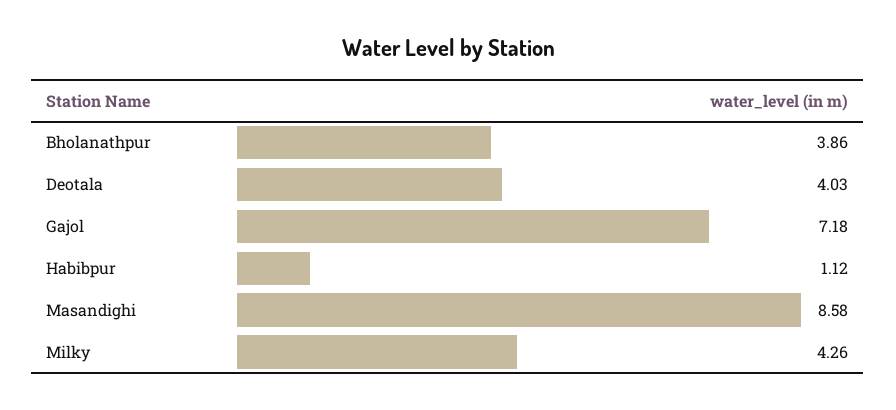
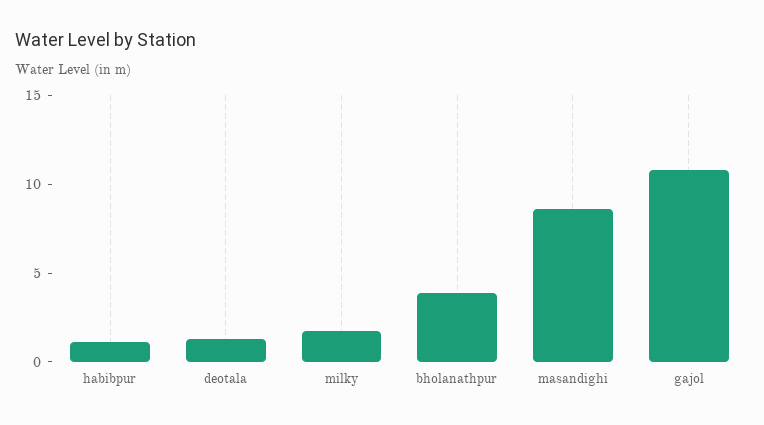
  {
    "Bholanathpur": 3.86,
-   "Deotala": 4.03,
+   "Deotala": 1,
-   "Gajol": 7.18,
+   "Gajol": 11,
    "Habibpur": 1.12,
    "Masandighi": 8.58,
-   "Milky": 4.26
+   "Milky": 2
  }

